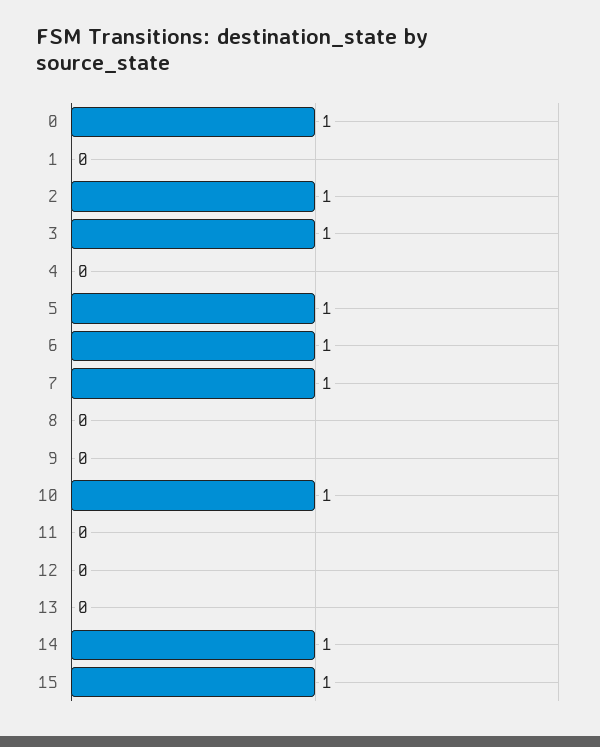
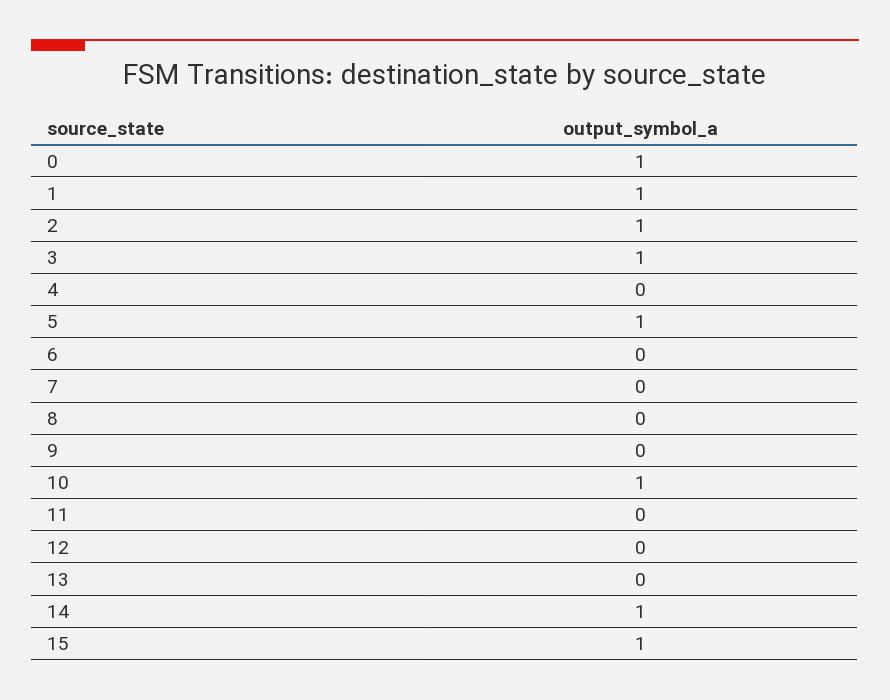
  {
    "0": 1,
-   "1": 0,
+   "1": 1,
    "2": 1,
    "3": 1,
    "4": 0,
    "5": 1,
-   "6": 1,
+   "6": 0,
-   "7": 1,
+   "7": 0,
    "8": 0,
    "9": 0,
    "10": 1,
    "11": 0,
    "12": 0,
    "13": 0,
    "14": 1,
    "15": 1
  }

